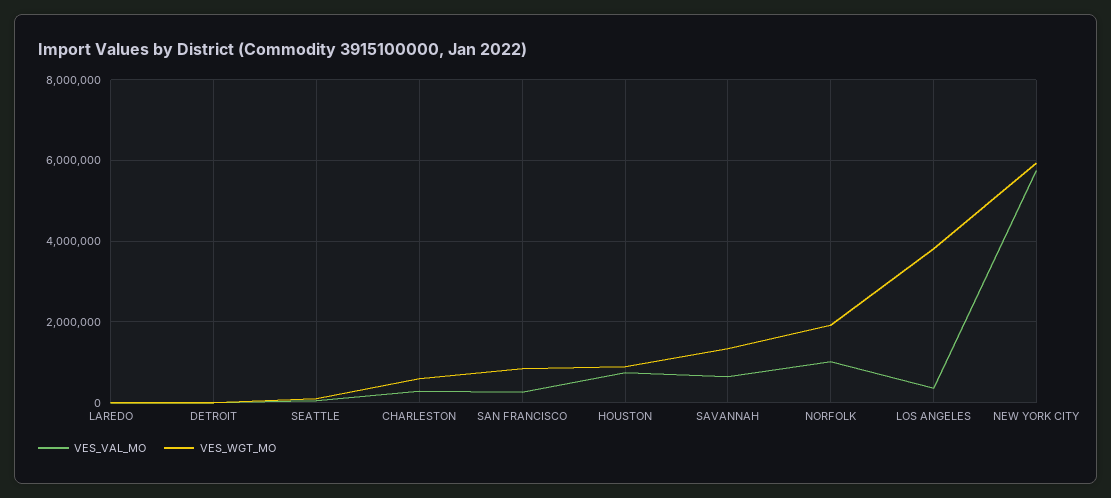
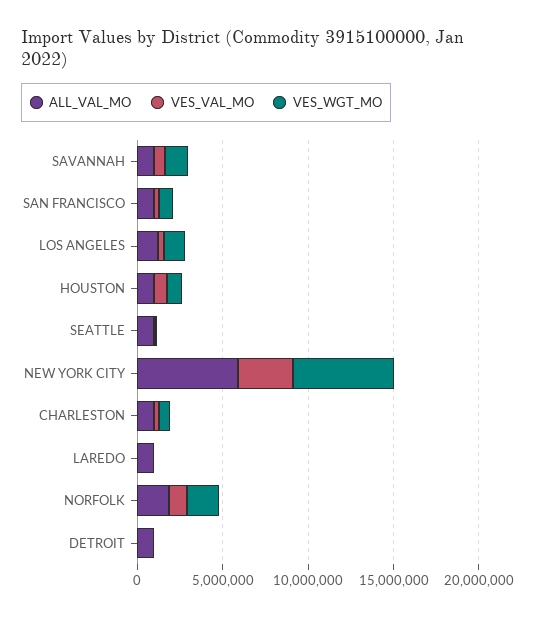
  {
    "VES_VAL_MO": {
      "LAREDO": 0,
      "DETROIT": 0,
      "SEATTLE": 0,
      "CHARLESTON": 200000,
      "SAN FRANCISCO": 200000,
      "HOUSTON": 800000,
      "SAVANNAH": 600000,
      "NORFOLK": 1000000,
      "LOS ANGELES": 400000,
-     "NEW YORK CITY": 5800000
+     "NEW YORK CITY": 3000000
    },
    "VES_WGT_MO": {
      "LAREDO": 0,
      "DETROIT": 0,
      "SEATTLE": 200000,
      "CHARLESTON": 600000,
      "SAN FRANCISCO": 800000,
      "HOUSTON": 800000,
      "SAVANNAH": 1400000,
      "NORFOLK": 2000000,
-     "LOS ANGELES": 3800000,
+     "LOS ANGELES": 1000000,
      "NEW YORK CITY": 6000000
-   }
+   },
+   "ALL_VAL_MO": {
+     "SAVANNAH": 1000000,
+     "SAN FRANCISCO": 1000000,
+     "LOS ANGELES": 1000000,
+     "HOUSTON": 1000000,
+     "SEATTLE": 1000000,
+     "NEW YORK CITY": 6000000,
+     "CHARLESTON": 1000000,
+     "LAREDO": 1000000,
+     "NORFOLK": 2000000,
+     "DETROIT": 1000000
+   }
  }

